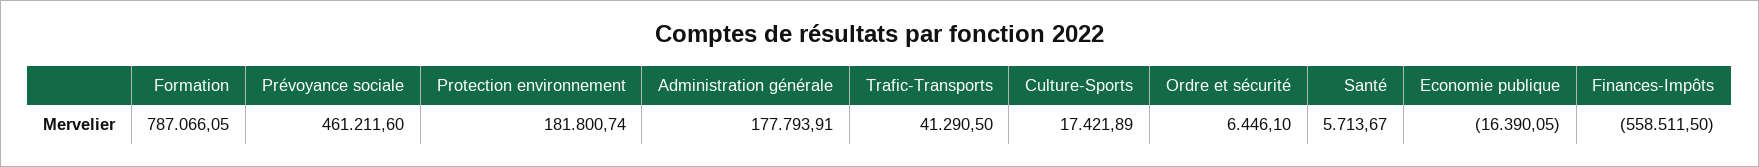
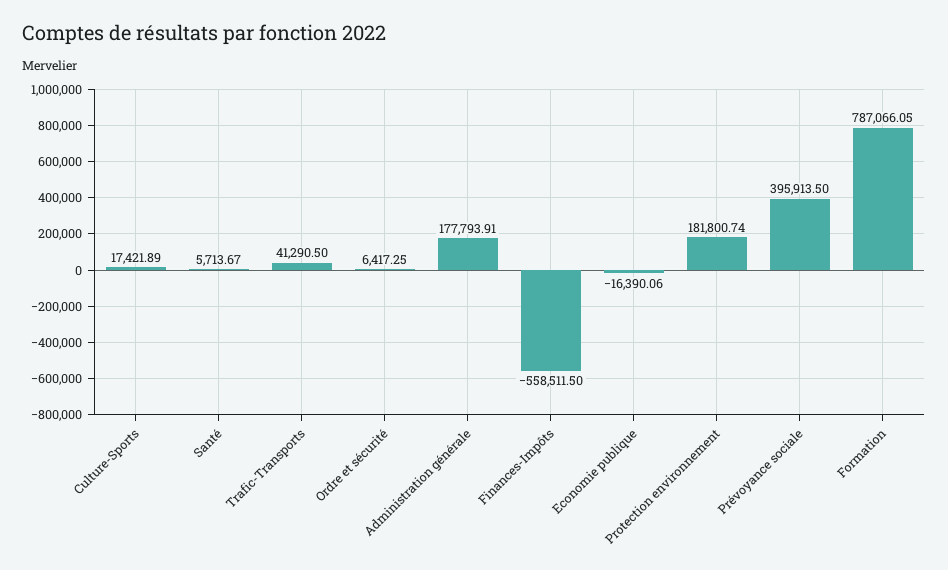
  {
    "Formation": 787066.05,
-   "Prévoyance sociale": 461211.6,
+   "Prévoyance sociale": 395913.5,
    "Protection environnement": 181800.74,
    "Administration générale": 177793.91,
    "Trafic-Transports": 41290.5,
    "Culture-Sports": 17421.89,
-   "Ordre et sécurité": 6446.1,
+   "Ordre et sécurité": 6417.25,
    "Santé": 5713.67,
-   "Economie publique": -16390.05,
+   "Economie publique": -16390.06,
    "Finances-Impôts": -558511.5
  }

